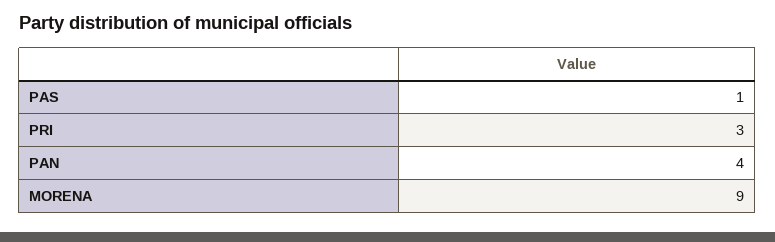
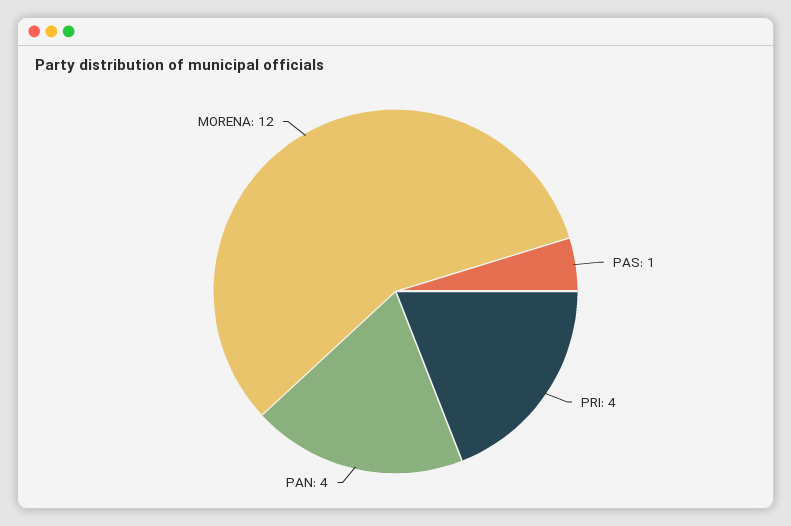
  {
    "PAS": 1,
-   "PRI": 3,
+   "PRI": 4,
    "PAN": 4,
-   "MORENA": 9
+   "MORENA": 12
  }

